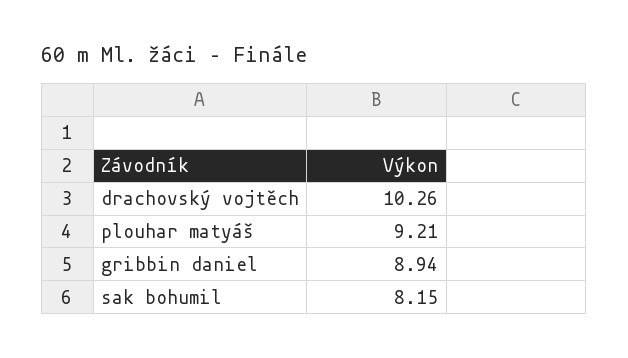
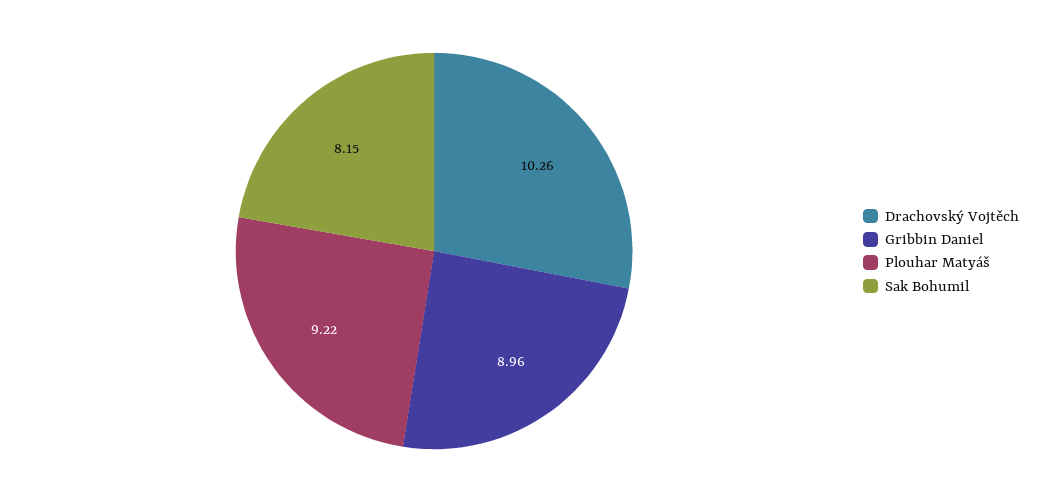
  {
    "drachovský vojtěch": 10.26,
-   "plouhar matyáš": 9.21,
+   "plouhar matyáš": 9.22,
-   "gribbin daniel": 8.94,
+   "gribbin daniel": 8.96,
    "sak bohumil": 8.15
  }

